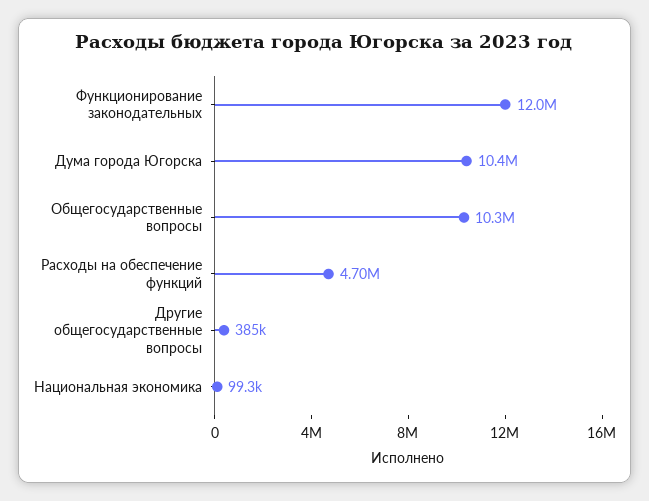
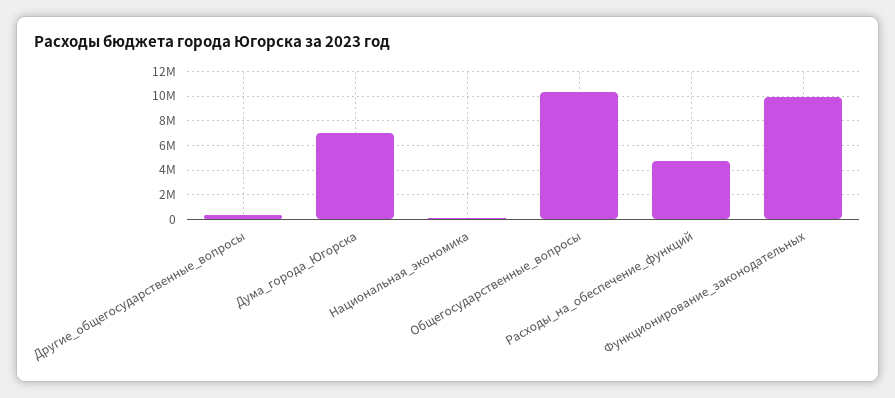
  {
-   "Функционирование законодательных": 12000000,
+   "Функционирование законодательных": 10000000,
-   "Дума города Югорска": 10400000,
+   "Дума города Югорска": 7000000,
    "Общегосударственные вопросы": 10300000,
    "Расходы на обеспечение функций": 4700000,
    "Другие общегосударственные вопросы": 385000,
    "Национальная экономика": 99300
  }

